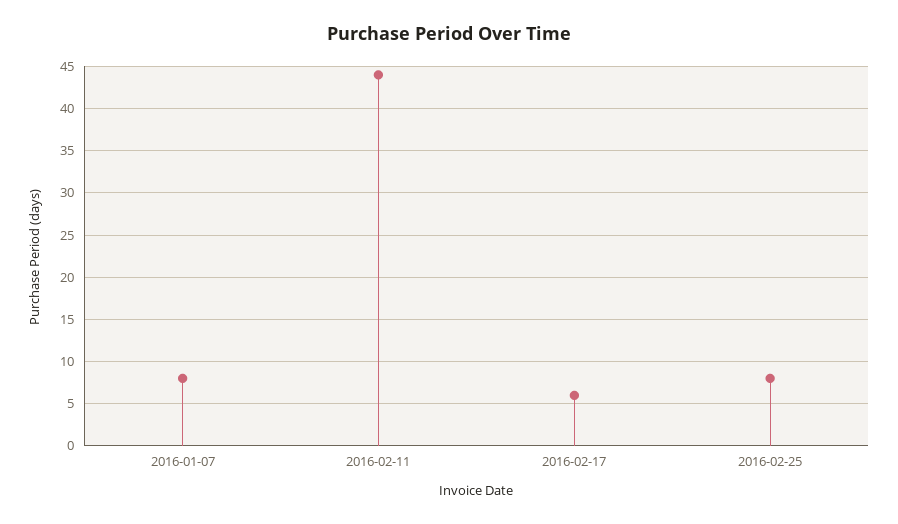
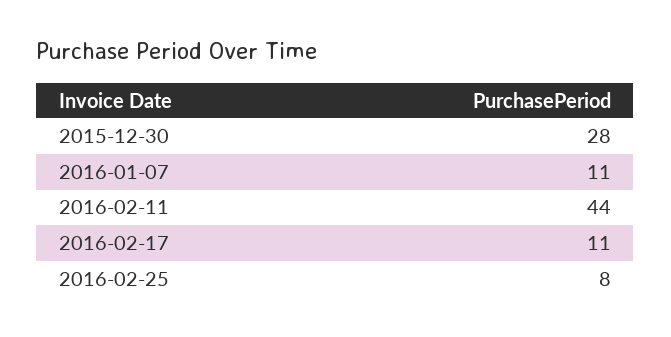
  {
-   "2016-01-07": 8,
+   "2016-01-07": 11,
    "2016-02-11": 44,
-   "2016-02-17": 6,
+   "2016-02-17": 11,
-   "2016-02-25": 8
+   "2016-02-25": 8,
+   "2015-12-30": 28
  }

